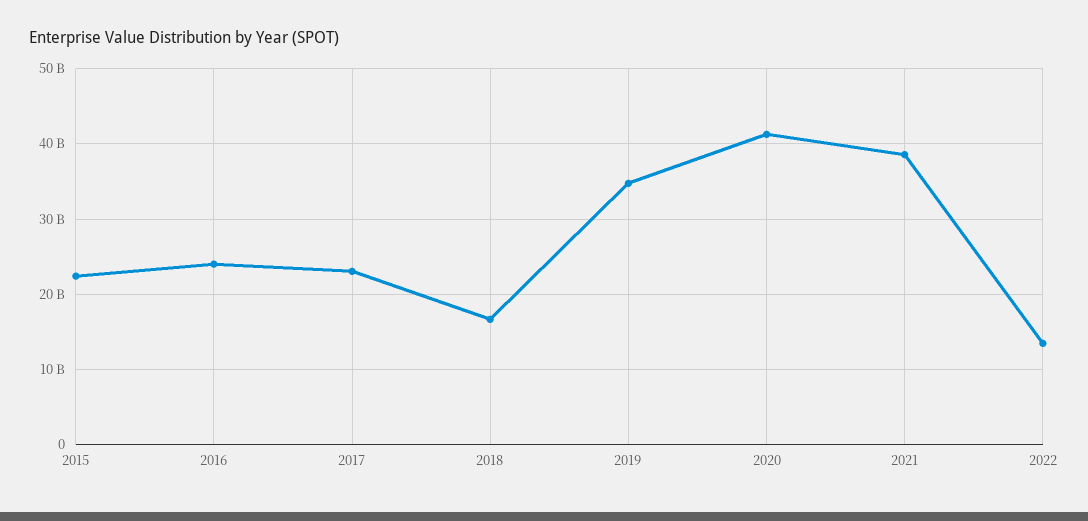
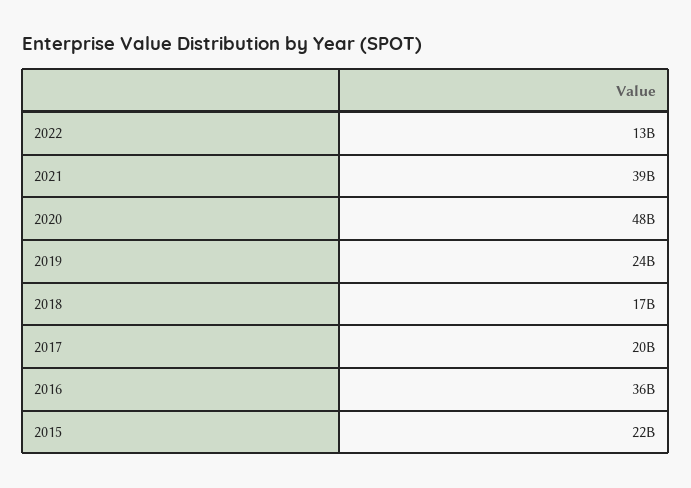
  {
    "2015": 22000000000,
-   "2016": 24000000000,
+   "2016": 36000000000,
-   "2017": 23000000000,
+   "2017": 20000000000,
    "2018": 17000000000,
-   "2019": 35000000000,
+   "2019": 24000000000,
-   "2020": 41000000000,
+   "2020": 48000000000,
    "2021": 39000000000,
    "2022": 13000000000
  }

